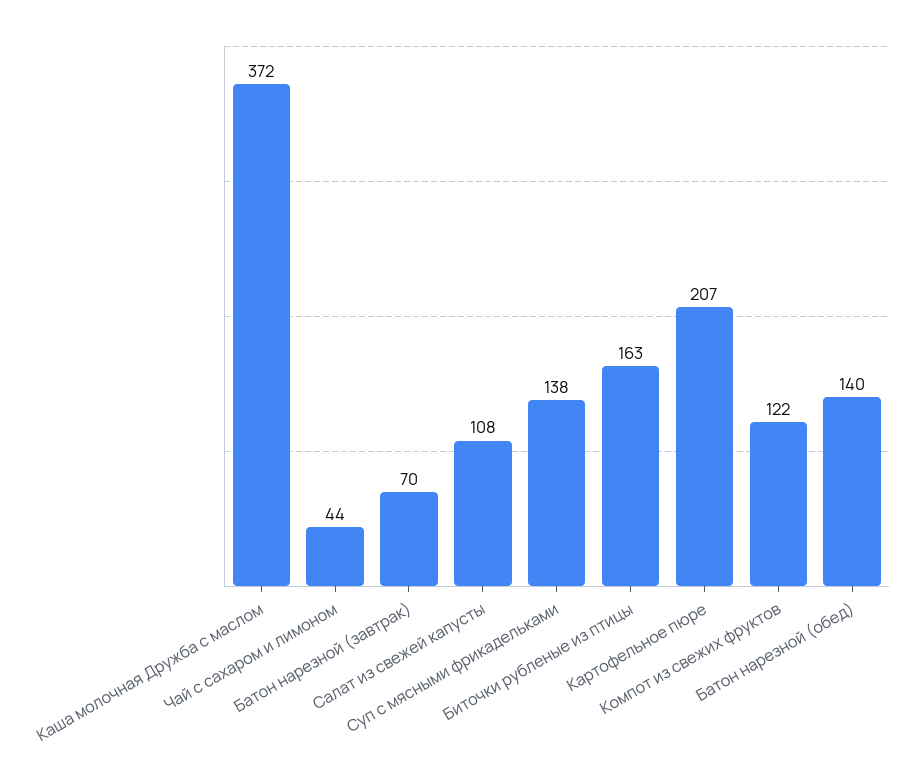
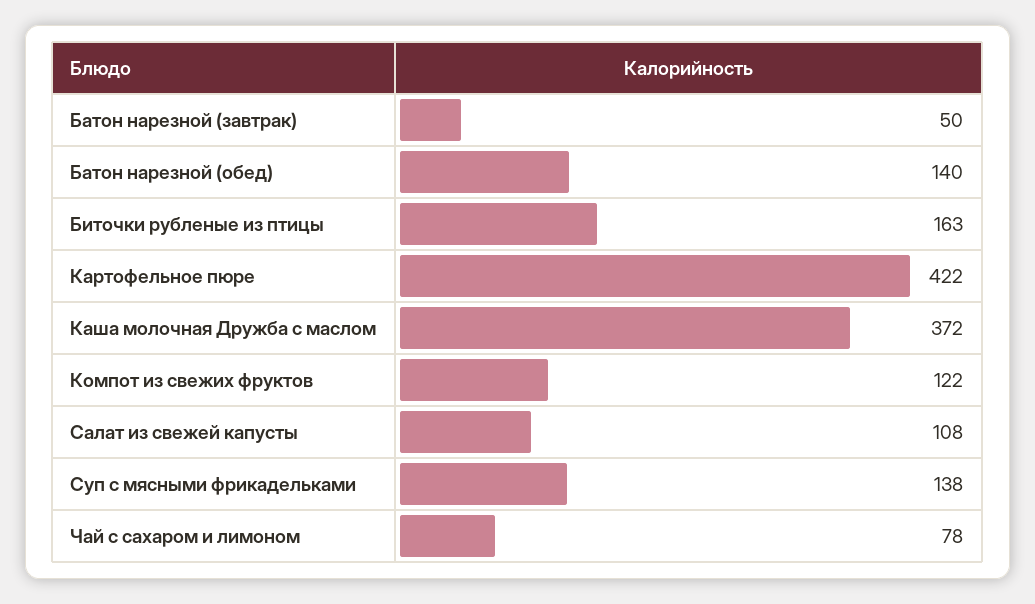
  {
    "Каша молочная Дружба с маслом": 372,
-   "Чай с сахаром и лимоном": 44,
+   "Чай с сахаром и лимоном": 78,
-   "Батон нарезной (завтрак)": 70,
+   "Батон нарезной (завтрак)": 50,
    "Салат из свежей капусты": 108,
    "Суп с мясными фрикадельками": 138,
    "Биточки рубленые из птицы": 163,
-   "Картофельное пюре": 207,
+   "Картофельное пюре": 422,
    "Компот из свежих фруктов": 122,
    "Батон нарезной (обед)": 140
  }

